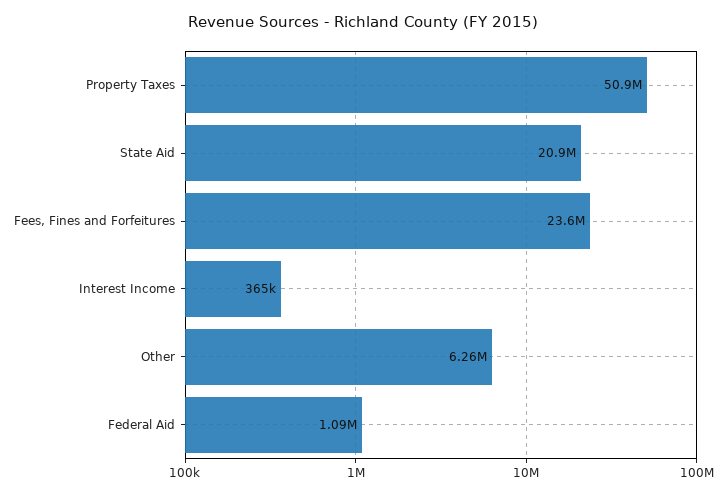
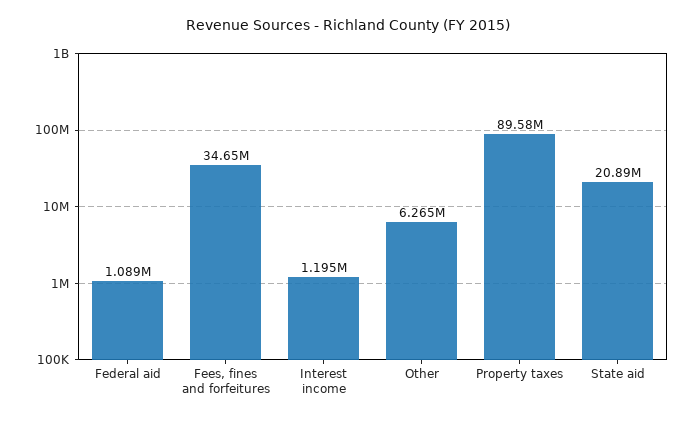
  {
-   "Property Taxes": 50900000,
+   "Property Taxes": 89580000,
    "State Aid": 20890000,
-   "Fees, Fines and Forfeitures": 23600000,
+   "Fees, Fines and Forfeitures": 34650000,
-   "Interest Income": 365000,
+   "Interest Income": 1195000,
    "Other": 6265000,
    "Federal Aid": 1089000
  }

